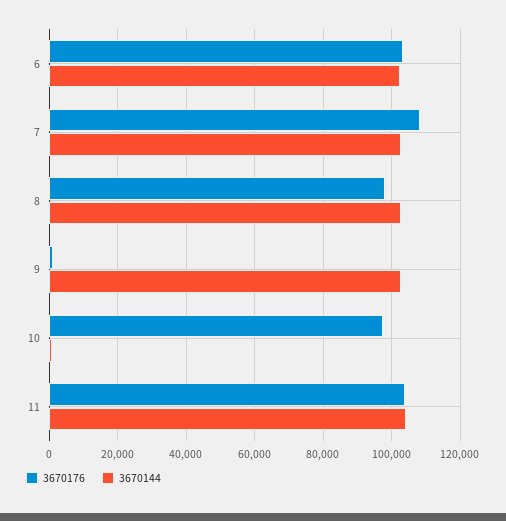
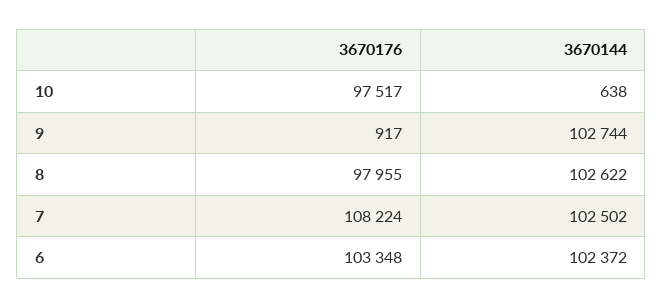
  {
    "3670176": {
      "6": 103348,
      "7": 108224,
      "8": 97955,
      "9": 917,
-     "10": 97517,
+     "10": 97517
-     "11": 104000
    },
    "3670144": {
      "6": 102372,
      "7": 102502,
      "8": 102622,
      "9": 102744,
-     "10": 638,
+     "10": 638
-     "11": 104000
    }
  }

